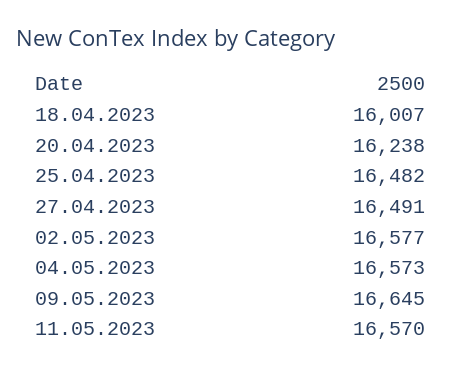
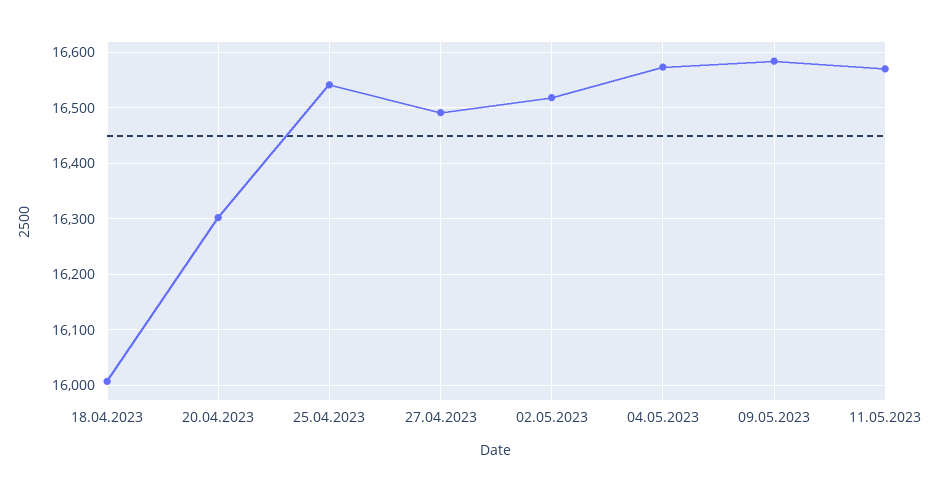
  {
    "18.04.2023": 16007,
-   "20.04.2023": 16238,
+   "20.04.2023": 16300,
-   "25.04.2023": 16482,
+   "25.04.2023": 16540,
    "27.04.2023": 16491,
-   "02.05.2023": 16577,
+   "02.05.2023": 16520,
    "04.05.2023": 16573,
-   "09.05.2023": 16645,
+   "09.05.2023": 16580,
    "11.05.2023": 16570
  }

